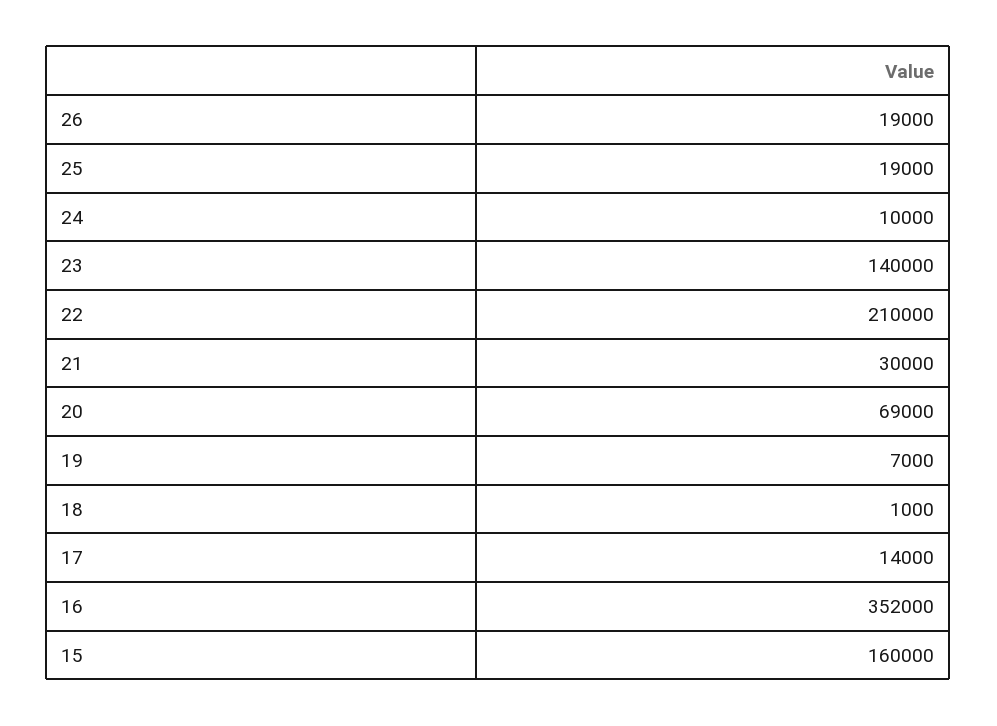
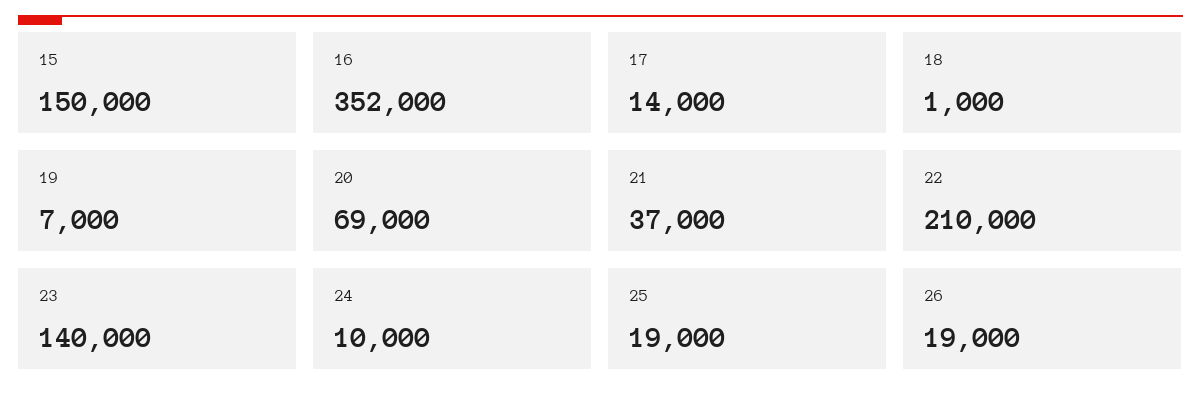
  {
    "26": 19000,
    "25": 19000,
    "24": 10000,
    "23": 140000,
    "22": 210000,
-   "21": 30000,
+   "21": 37000,
    "20": 69000,
    "19": 7000,
    "18": 1000,
    "17": 14000,
    "16": 352000,
-   "15": 160000
+   "15": 150000
  }

